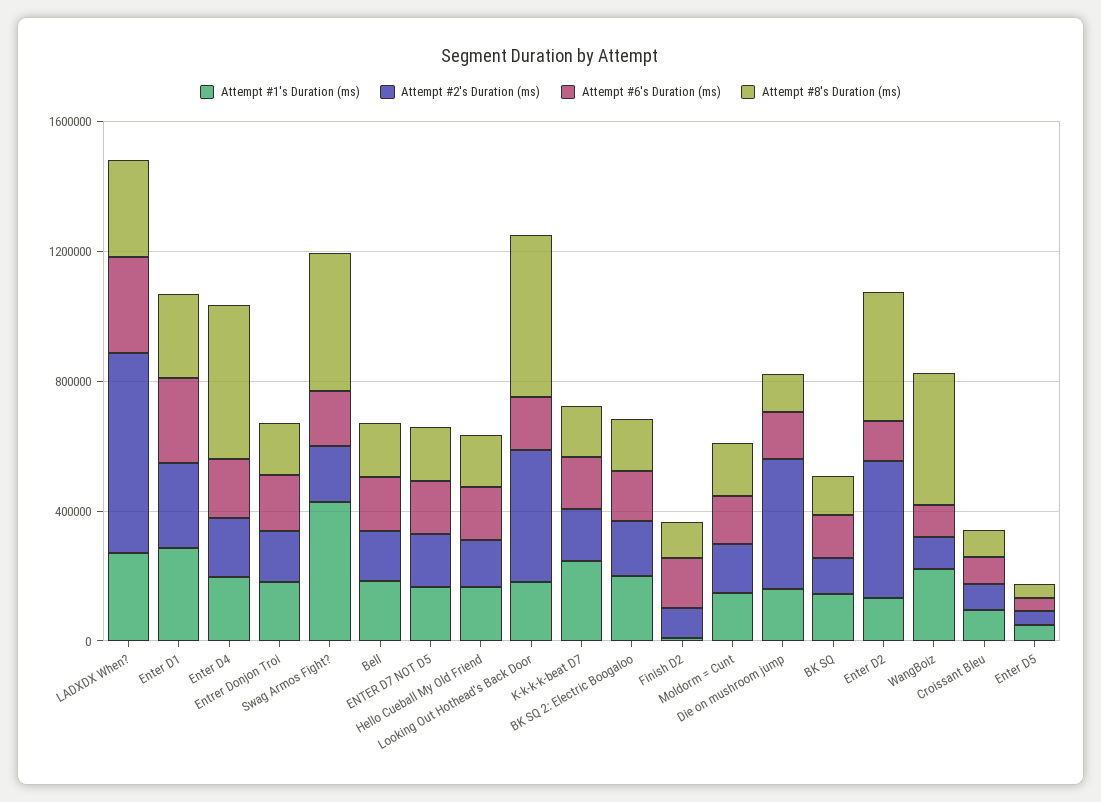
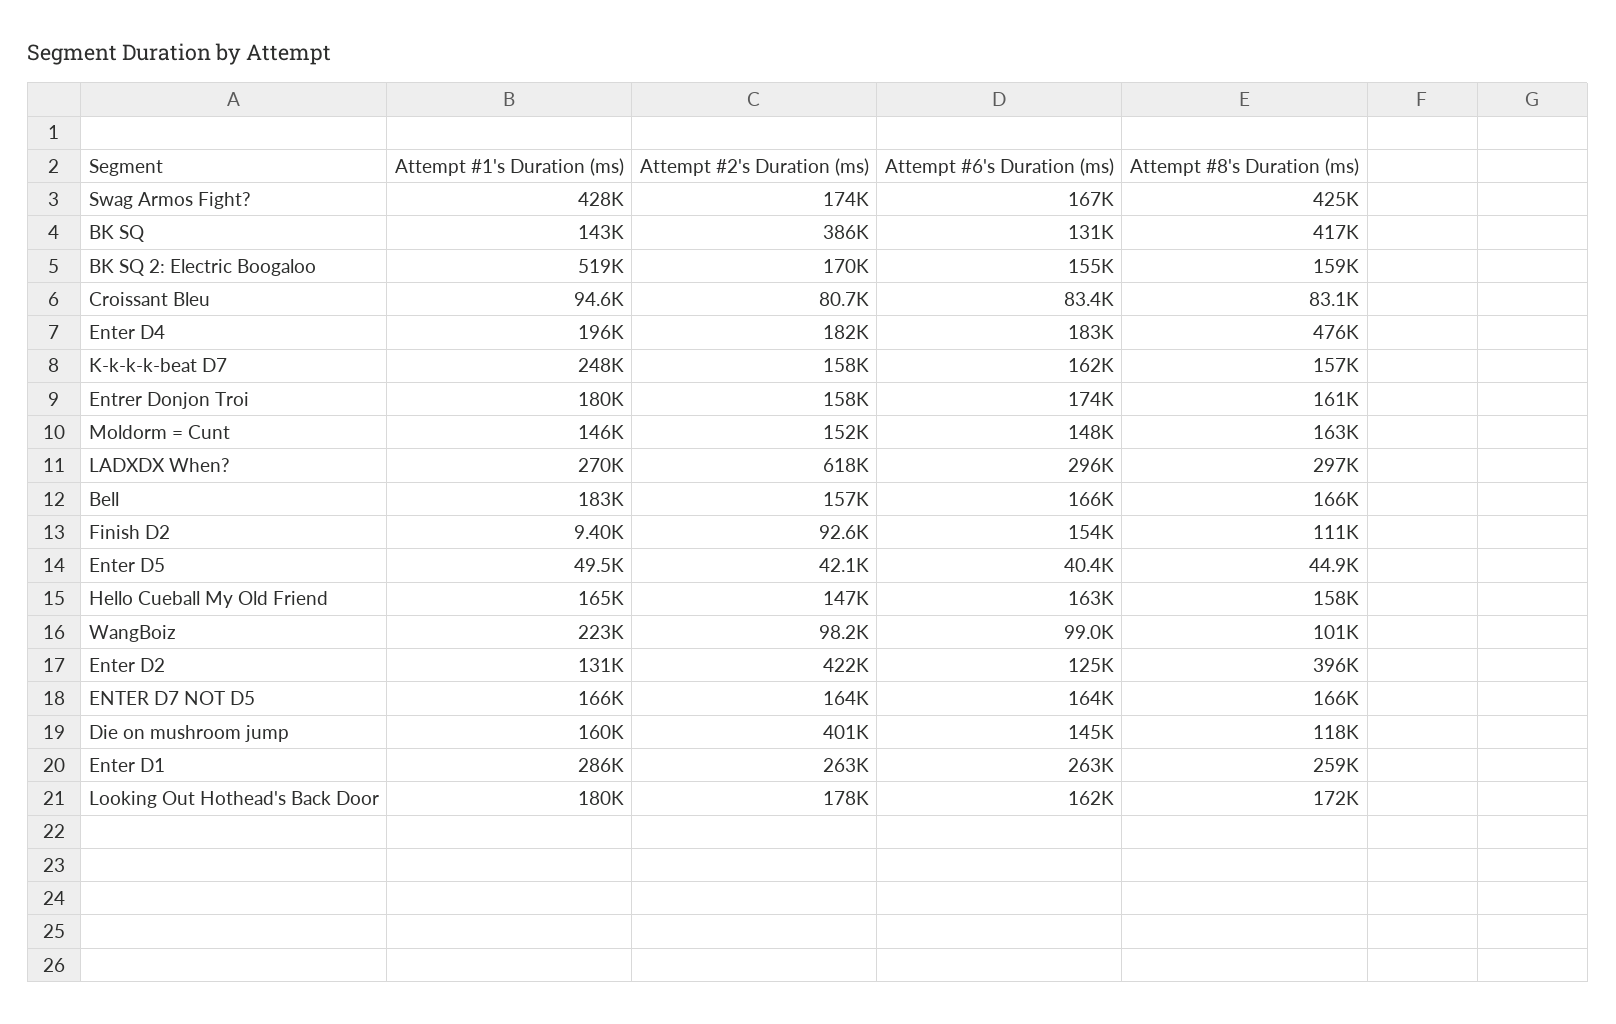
  {
    "Attempt #1's Duration (ms)": {
      "LADXDX When?": 270000,
      "Enter D1": 286000,
      "Enter D4": 196000,
      "Entrer Donjon Troi": 180000,
      "Swag Armos Fight?": 428000,
      "Bell": 183000,
      "ENTER D7 NOT D5": 166000,
      "Hello Cueball My Old Friend": 165000,
      "Looking Out Hothead's Back Door": 180000,
      "K-k-k-k-beat D7": 248000,
-     "BK SQ 2: Electric Boogaloo": 200000,
+     "BK SQ 2: Electric Boogaloo": 519000,
      "Finish D2": 9400,
      "Moldorm = Cunt": 146000,
      "Die on mushroom jump": 160000,
      "BK SQ": 143000,
      "Enter D2": 131000,
      "WangBoiz": 223000,
      "Croissant Bleu": 94600,
      "Enter D5": 49500
    },
    "Attempt #2's Duration (ms)": {
      "LADXDX When?": 618000,
      "Enter D1": 263000,
      "Enter D4": 182000,
      "Entrer Donjon Troi": 158000,
      "Swag Armos Fight?": 174000,
      "Bell": 157000,
      "ENTER D7 NOT D5": 164000,
      "Hello Cueball My Old Friend": 147000,
-     "Looking Out Hothead's Back Door": 400000,
+     "Looking Out Hothead's Back Door": 178000,
      "K-k-k-k-beat D7": 158000,
      "BK SQ 2: Electric Boogaloo": 170000,
      "Finish D2": 92600,
      "Moldorm = Cunt": 152000,
      "Die on mushroom jump": 401000,
-     "BK SQ": 100000,
+     "BK SQ": 386000,
      "Enter D2": 422000,
      "WangBoiz": 98200,
      "Croissant Bleu": 80700,
      "Enter D5": 42100
    },
    "Attempt #6's Duration (ms)": {
      "LADXDX When?": 296000,
      "Enter D1": 263000,
      "Enter D4": 183000,
      "Entrer Donjon Troi": 174000,
      "Swag Armos Fight?": 167000,
      "Bell": 166000,
      "ENTER D7 NOT D5": 164000,
      "Hello Cueball My Old Friend": 163000,
      "Looking Out Hothead's Back Door": 162000,
      "K-k-k-k-beat D7": 162000,
      "BK SQ 2: Electric Boogaloo": 155000,
      "Finish D2": 154000,
      "Moldorm = Cunt": 148000,
      "Die on mushroom jump": 145000,
      "BK SQ": 131000,
      "Enter D2": 125000,
      "WangBoiz": 99000,
      "Croissant Bleu": 83400,
      "Enter D5": 40400
    },
    "Attempt #8's Duration (ms)": {
      "LADXDX When?": 297000,
      "Enter D1": 259000,
      "Enter D4": 476000,
      "Entrer Donjon Troi": 161000,
      "Swag Armos Fight?": 425000,
      "Bell": 166000,
      "ENTER D7 NOT D5": 166000,
      "Hello Cueball My Old Friend": 158000,
-     "Looking Out Hothead's Back Door": 500000,
+     "Looking Out Hothead's Back Door": 172000,
      "K-k-k-k-beat D7": 157000,
      "BK SQ 2: Electric Boogaloo": 159000,
      "Finish D2": 111000,
      "Moldorm = Cunt": 163000,
      "Die on mushroom jump": 118000,
-     "BK SQ": 100000,
+     "BK SQ": 417000,
      "Enter D2": 396000,
-     "WangBoiz": 400000,
+     "WangBoiz": 101000,
      "Croissant Bleu": 83100,
      "Enter D5": 44900
    }
  }

